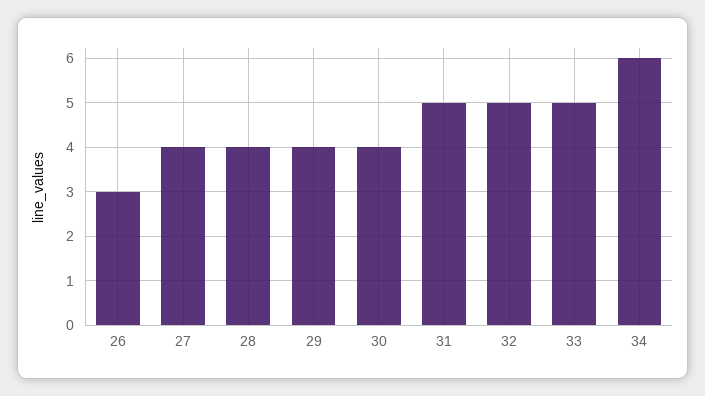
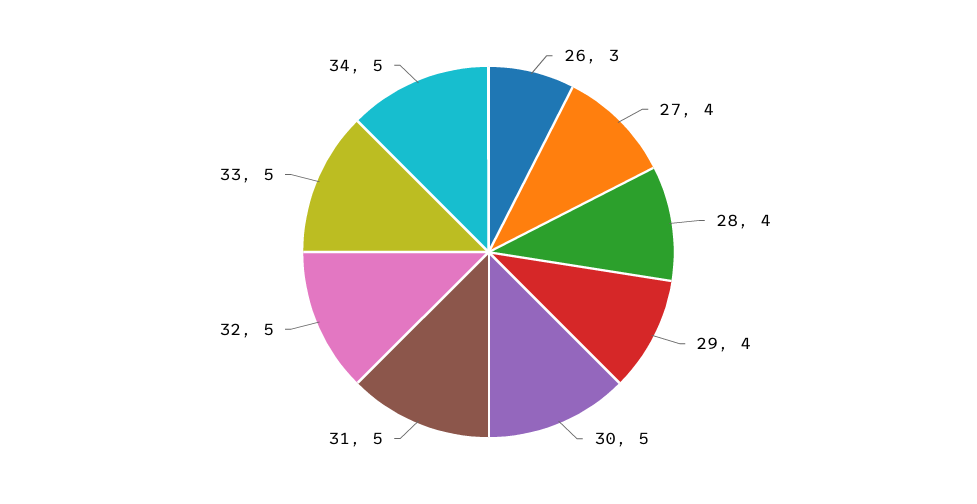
  {
    "26": 3,
    "27": 4,
    "28": 4,
    "29": 4,
-   "30": 4,
+   "30": 5,
    "31": 5,
    "32": 5,
    "33": 5,
-   "34": 6
+   "34": 5
  }

